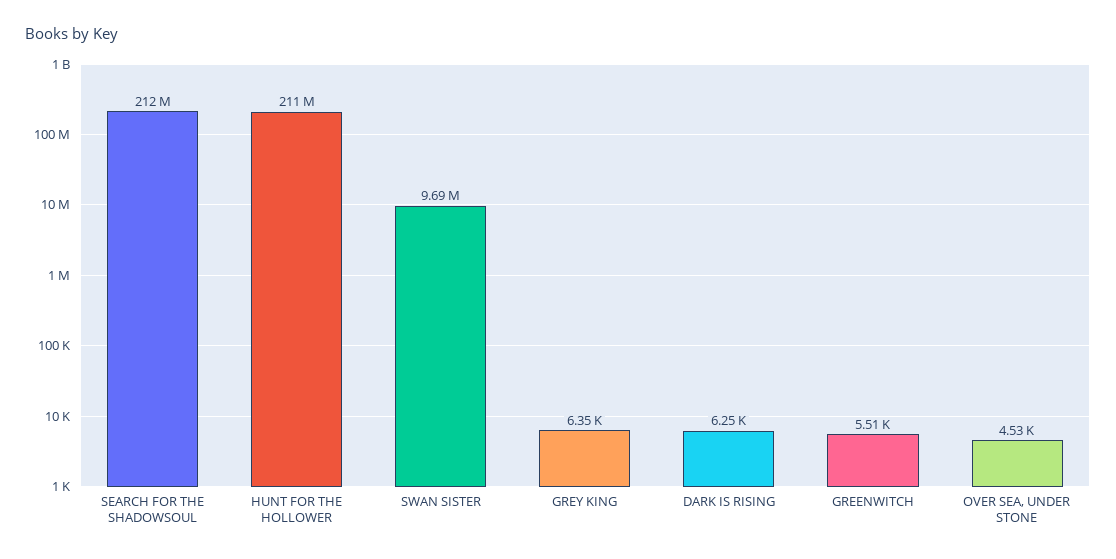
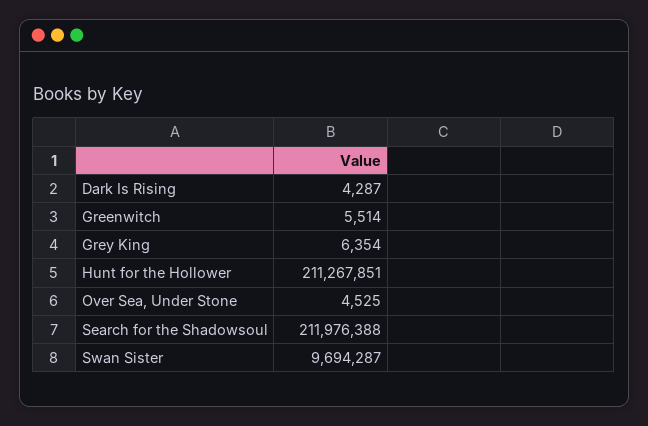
  {
    "SEARCH FOR THE SHADOWSOUL": 211976388,
    "HUNT FOR THE HOLLOWER": 211267851,
    "SWAN SISTER": 9694287,
    "GREY KING": 6354,
-   "DARK IS RISING": 6250,
+   "DARK IS RISING": 4287,
    "GREENWITCH": 5514,
    "OVER SEA, UNDER STONE": 4525
  }

